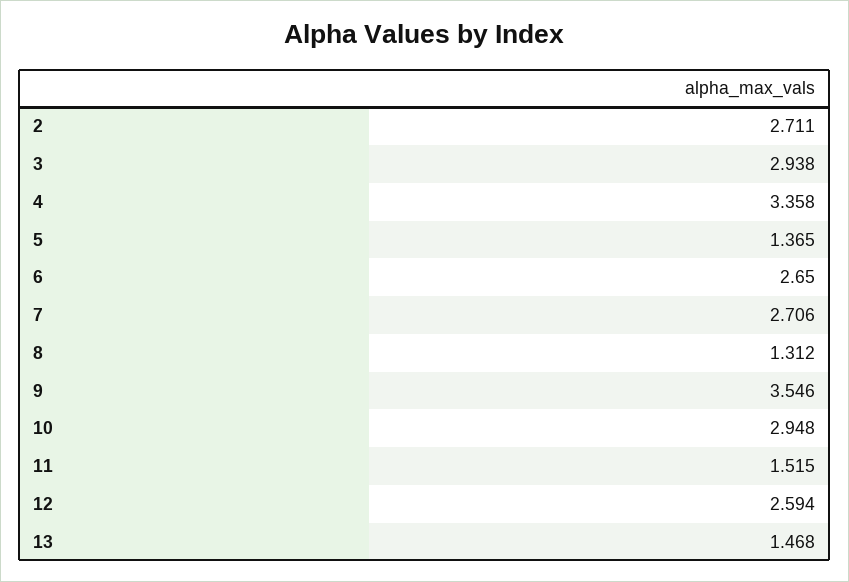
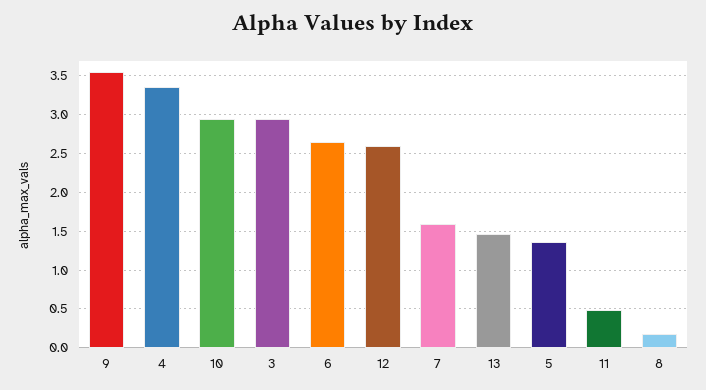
  {
-   "2": 2.711,
    "3": 2.938,
    "4": 3.358,
    "5": 1.365,
    "6": 2.65,
-   "7": 2.706,
+   "7": 1.6,
-   "8": 1.312,
+   "8": 0.2,
    "9": 3.546,
    "10": 2.948,
-   "11": 1.515,
+   "11": 0.5,
    "12": 2.594,
    "13": 1.468
  }

